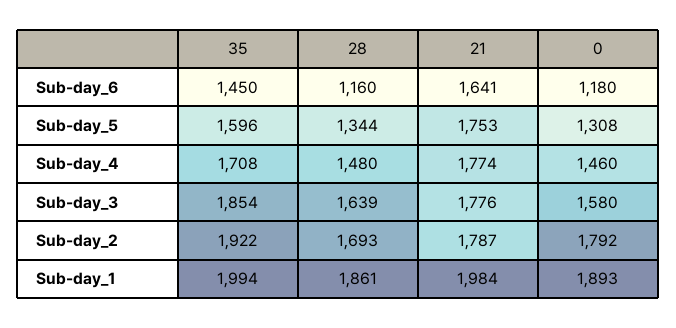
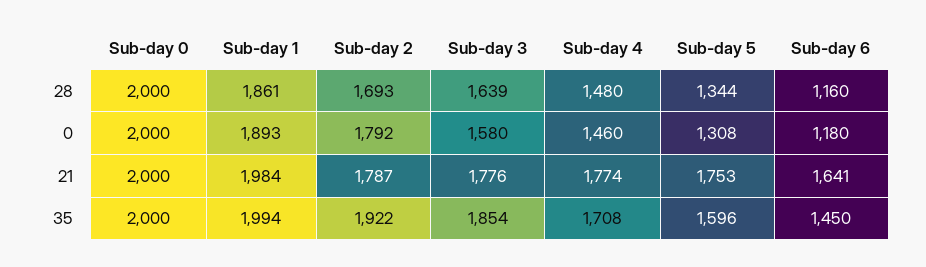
  {
    "35": {
      "Sub-day_6": 1450,
      "Sub-day_5": 1596,
      "Sub-day_4": 1708,
      "Sub-day_3": 1854,
      "Sub-day_2": 1922,
-     "Sub-day_1": 1994
+     "Sub-day_1": 1994,
+     "Sub-day 0": 2000
    },
    "28": {
      "Sub-day_6": 1160,
      "Sub-day_5": 1344,
      "Sub-day_4": 1480,
      "Sub-day_3": 1639,
      "Sub-day_2": 1693,
-     "Sub-day_1": 1861
+     "Sub-day_1": 1861,
+     "Sub-day 0": 2000
    },
    "21": {
      "Sub-day_6": 1641,
      "Sub-day_5": 1753,
      "Sub-day_4": 1774,
      "Sub-day_3": 1776,
      "Sub-day_2": 1787,
-     "Sub-day_1": 1984
+     "Sub-day_1": 1984,
+     "Sub-day 0": 2000
    },
    "0": {
      "Sub-day_6": 1180,
      "Sub-day_5": 1308,
      "Sub-day_4": 1460,
      "Sub-day_3": 1580,
      "Sub-day_2": 1792,
-     "Sub-day_1": 1893
+     "Sub-day_1": 1893,
+     "Sub-day 0": 2000
    }
  }

